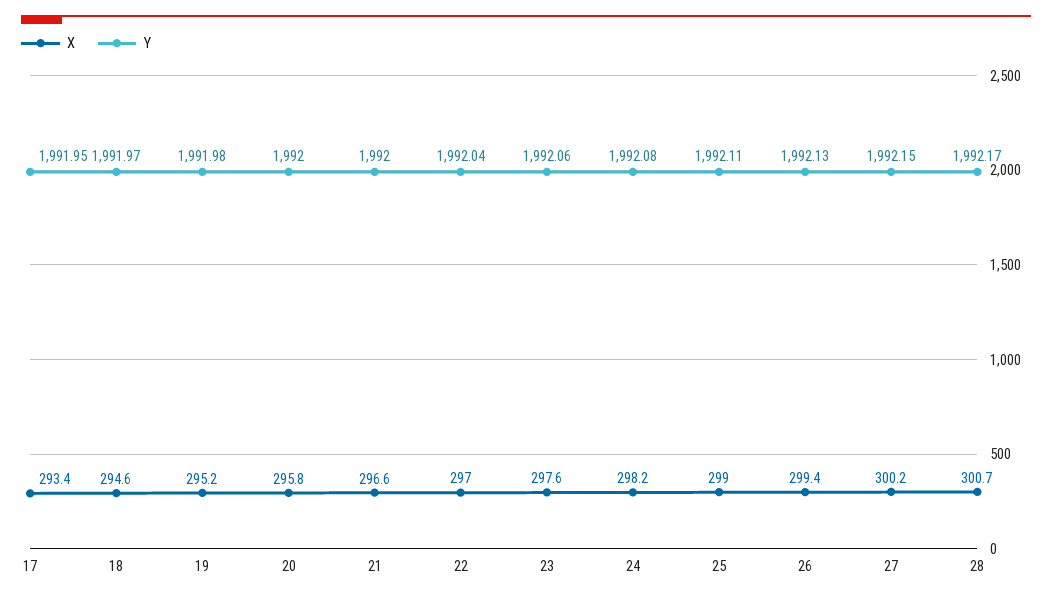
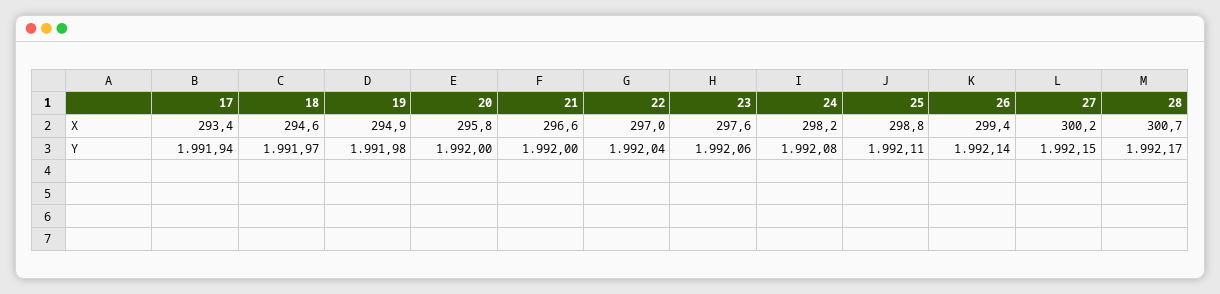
  {
    "X": {
      "17": 293.4,
      "18": 294.6,
-     "19": 295.2,
+     "19": 294.9,
      "20": 295.8,
      "21": 296.6,
      "22": 297,
      "23": 297.6,
      "24": 298.2,
-     "25": 299,
+     "25": 298.8,
      "26": 299.4,
      "27": 300.2,
      "28": 300.7
    },
    "Y": {
-     "17": 1991.95,
+     "17": 1991.94,
      "18": 1991.97,
      "19": 1991.98,
      "20": 1992,
      "21": 1992,
      "22": 1992.04,
      "23": 1992.06,
      "24": 1992.08,
      "25": 1992.11,
-     "26": 1992.13,
+     "26": 1992.14,
      "27": 1992.15,
      "28": 1992.17
    }
  }

